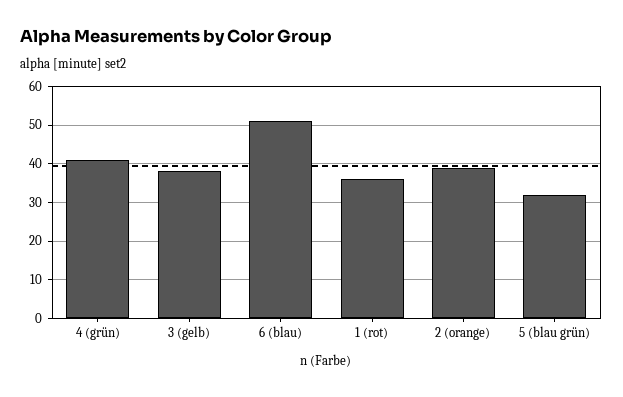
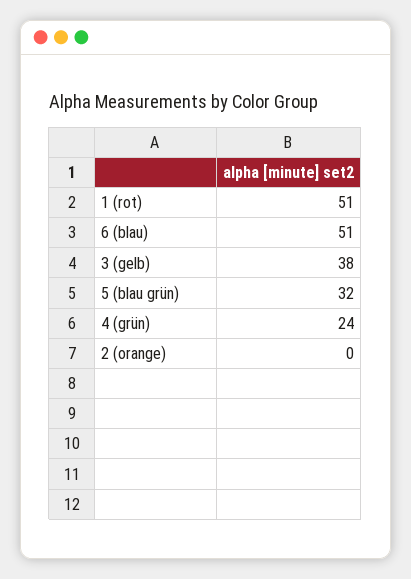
  {
-   "4 (grün)": 40,
+   "4 (grün)": 24,
    "3 (gelb)": 38,
    "6 (blau)": 51,
-   "1 (rot)": 35,
+   "1 (rot)": 51,
-   "2 (orange)": 40,
+   "2 (orange)": 0,
    "5 (blau grün)": 32
  }

